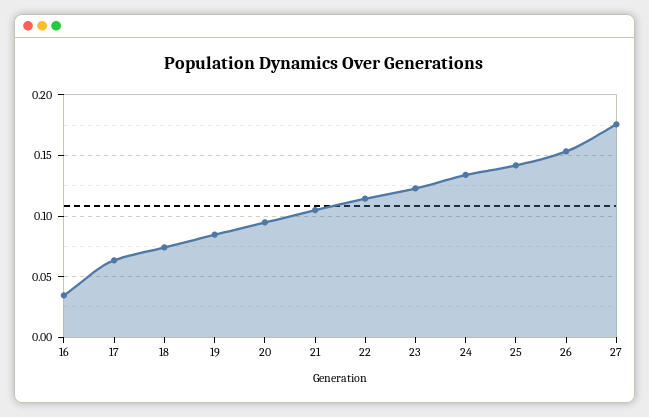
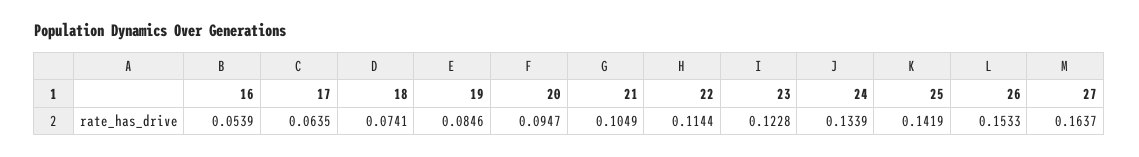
  {
-   "16": 0.035,
+   "16": 0.0539,
    "17": 0.0635,
    "18": 0.0741,
    "19": 0.0846,
    "20": 0.0947,
    "21": 0.1049,
    "22": 0.1144,
    "23": 0.1228,
    "24": 0.1339,
    "25": 0.1419,
    "26": 0.1533,
-   "27": 0.175
+   "27": 0.1637
  }

